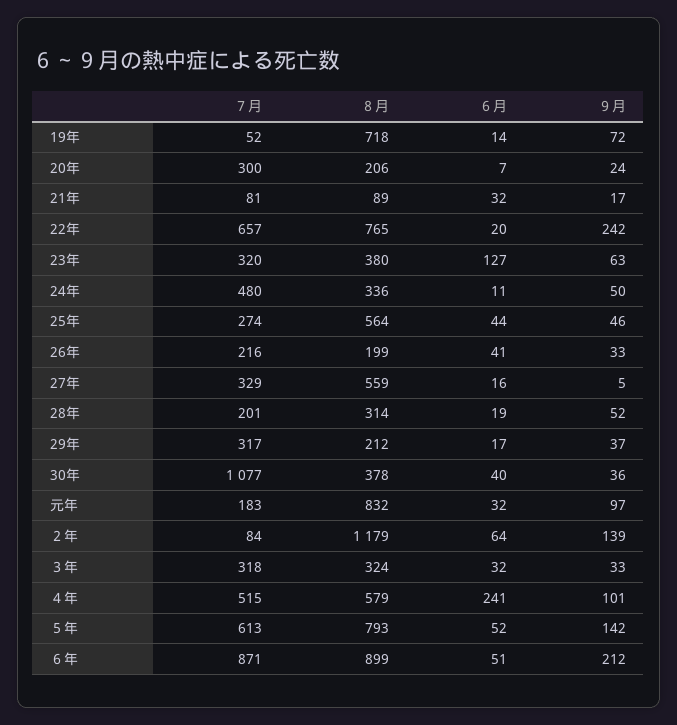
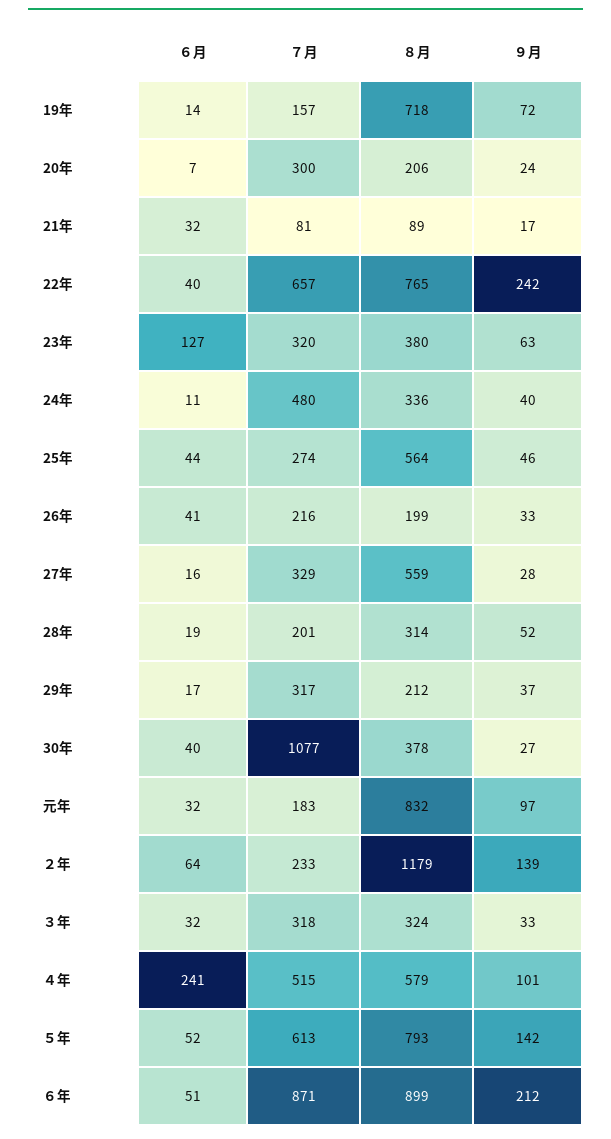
  {
    "７月": {
-     "19年": 52,
+     "19年": 157,
      "20年": 300,
      "21年": 81,
      "22年": 657,
      "23年": 320,
      "24年": 480,
      "25年": 274,
      "26年": 216,
      "27年": 329,
      "28年": 201,
      "29年": 317,
      "30年": 1077,
      "元年": 183,
-     "２年": 84,
+     "２年": 233,
      "３年": 318,
      "４年": 515,
      "５年": 613,
      "６年": 871
    },
    "８月": {
      "19年": 718,
      "20年": 206,
      "21年": 89,
      "22年": 765,
      "23年": 380,
      "24年": 336,
      "25年": 564,
      "26年": 199,
      "27年": 559,
      "28年": 314,
      "29年": 212,
      "30年": 378,
      "元年": 832,
      "２年": 1179,
      "３年": 324,
      "４年": 579,
      "５年": 793,
      "６年": 899
    },
    "６月": {
      "19年": 14,
      "20年": 7,
      "21年": 32,
-     "22年": 20,
+     "22年": 40,
      "23年": 127,
      "24年": 11,
      "25年": 44,
      "26年": 41,
      "27年": 16,
      "28年": 19,
      "29年": 17,
      "30年": 40,
      "元年": 32,
      "２年": 64,
      "３年": 32,
      "４年": 241,
      "５年": 52,
      "６年": 51
    },
    "９月": {
      "19年": 72,
      "20年": 24,
      "21年": 17,
      "22年": 242,
      "23年": 63,
-     "24年": 50,
+     "24年": 40,
      "25年": 46,
      "26年": 33,
-     "27年": 5,
+     "27年": 28,
      "28年": 52,
      "29年": 37,
-     "30年": 36,
+     "30年": 27,
      "元年": 97,
      "２年": 139,
      "３年": 33,
      "４年": 101,
      "５年": 142,
      "６年": 212
    }
  }

